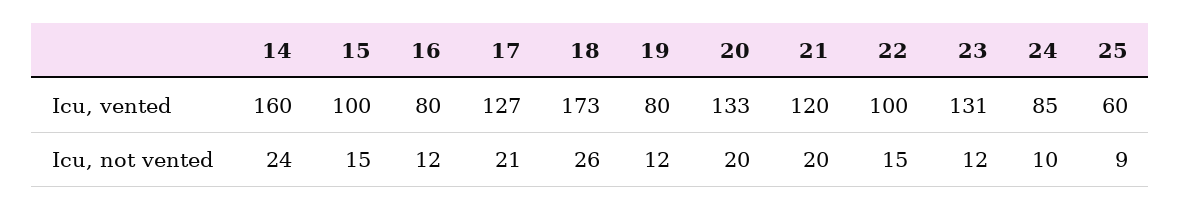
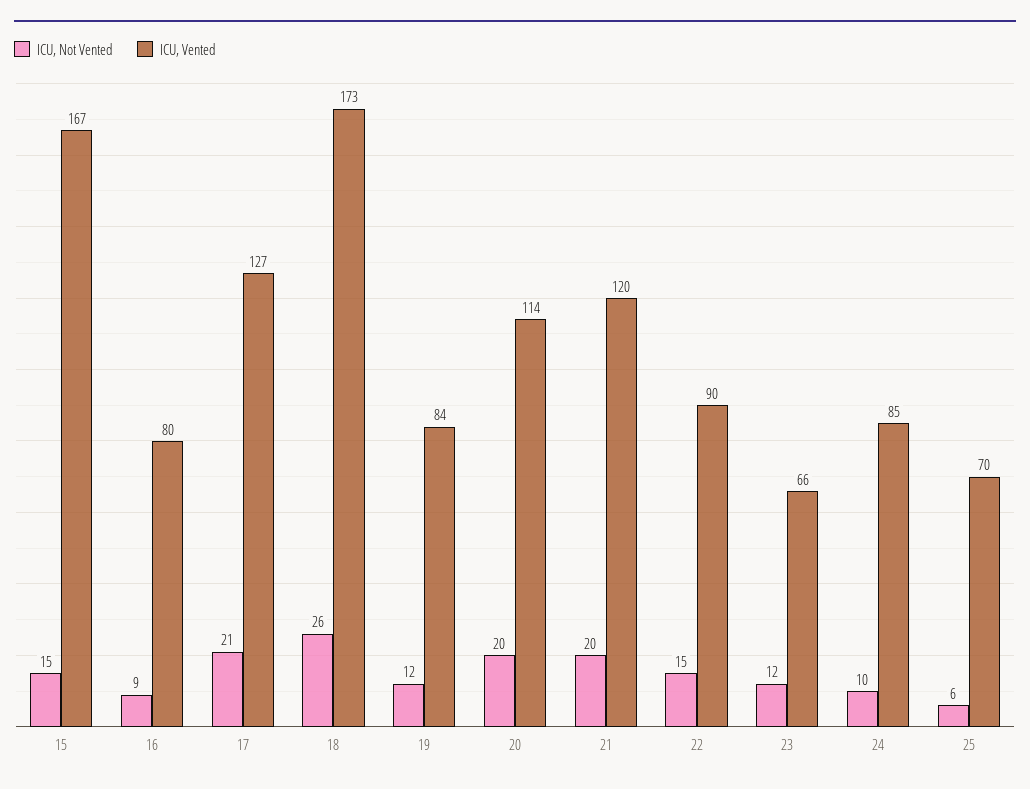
  {
    "Icu, vented": {
-     "14": 160,
-     "15": 100,
+     "15": 167,
      "16": 80,
      "17": 127,
      "18": 173,
-     "19": 80,
+     "19": 84,
-     "20": 133,
+     "20": 114,
      "21": 120,
-     "22": 100,
+     "22": 90,
-     "23": 131,
+     "23": 66,
      "24": 85,
-     "25": 60
+     "25": 70
    },
    "Icu, not vented": {
-     "14": 24,
      "15": 15,
-     "16": 12,
+     "16": 9,
      "17": 21,
      "18": 26,
      "19": 12,
      "20": 20,
      "21": 20,
      "22": 15,
      "23": 12,
      "24": 10,
-     "25": 9
+     "25": 6
    }
  }

